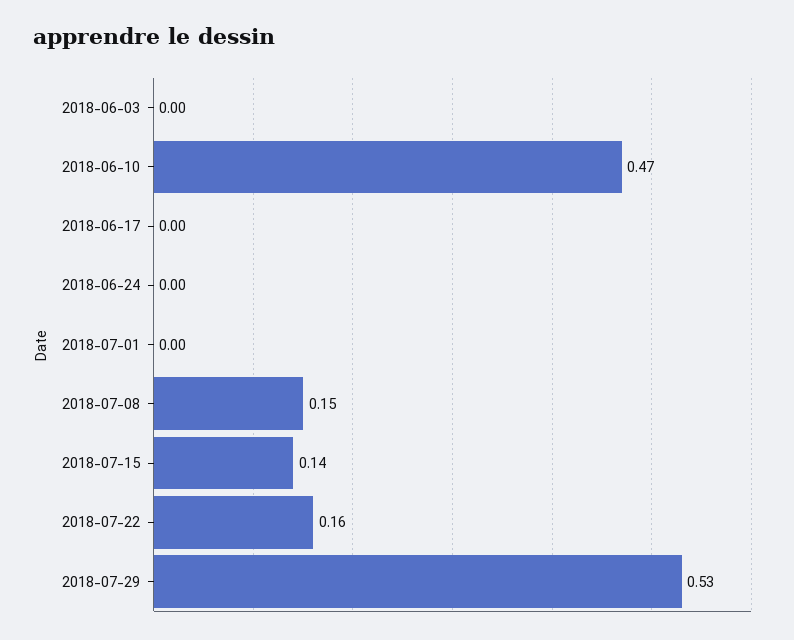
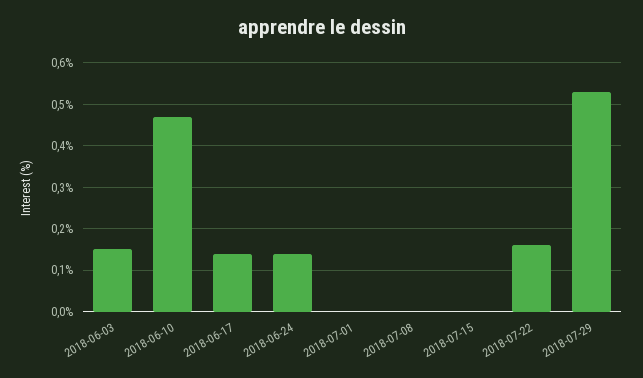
  {
-   "2018-06-03": 0,
+   "2018-06-03": 0.15,
    "2018-06-10": 0.47,
-   "2018-06-17": 0,
+   "2018-06-17": 0.15,
-   "2018-06-24": 0,
+   "2018-06-24": 0.15,
    "2018-07-01": 0,
-   "2018-07-08": 0.15,
+   "2018-07-08": 0,
-   "2018-07-15": 0.14,
+   "2018-07-15": 0,
    "2018-07-22": 0.16,
    "2018-07-29": 0.53
  }

